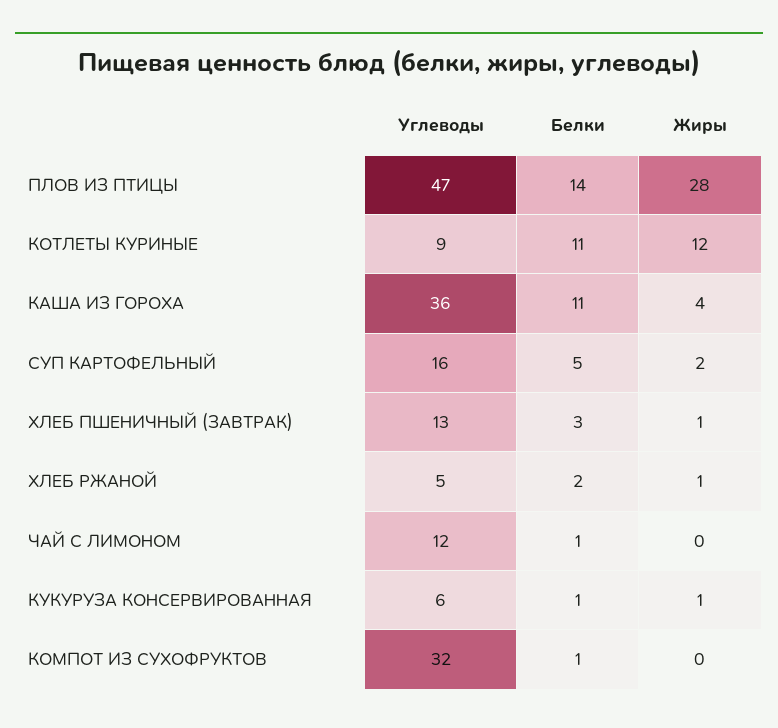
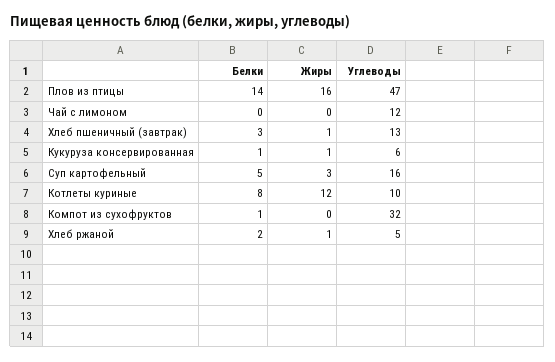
  {
    "Углеводы": {
      "ПЛОВ ИЗ ПТИЦЫ": 47,
-     "КОТЛЕТЫ КУРИНЫЕ": 9,
+     "КОТЛЕТЫ КУРИНЫЕ": 10,
-     "КАША ИЗ ГОРОХА": 36,
      "СУП КАРТОФЕЛЬНЫЙ": 16,
      "ХЛЕБ ПШЕНИЧНЫЙ (ЗАВТРАК)": 13,
      "ХЛЕБ РЖАНОЙ": 5,
      "ЧАЙ С ЛИМОНОМ": 12,
      "КУКУРУЗА КОНСЕРВИРОВАННАЯ": 6,
      "КОМПОТ ИЗ СУХОФРУКТОВ": 32
    },
    "Белки": {
      "ПЛОВ ИЗ ПТИЦЫ": 14,
-     "КОТЛЕТЫ КУРИНЫЕ": 11,
+     "КОТЛЕТЫ КУРИНЫЕ": 8,
-     "КАША ИЗ ГОРОХА": 11,
      "СУП КАРТОФЕЛЬНЫЙ": 5,
      "ХЛЕБ ПШЕНИЧНЫЙ (ЗАВТРАК)": 3,
      "ХЛЕБ РЖАНОЙ": 2,
-     "ЧАЙ С ЛИМОНОМ": 1,
+     "ЧАЙ С ЛИМОНОМ": 0,
      "КУКУРУЗА КОНСЕРВИРОВАННАЯ": 1,
      "КОМПОТ ИЗ СУХОФРУКТОВ": 1
    },
    "Жиры": {
-     "ПЛОВ ИЗ ПТИЦЫ": 28,
+     "ПЛОВ ИЗ ПТИЦЫ": 16,
      "КОТЛЕТЫ КУРИНЫЕ": 12,
-     "КАША ИЗ ГОРОХА": 4,
-     "СУП КАРТОФЕЛЬНЫЙ": 2,
+     "СУП КАРТОФЕЛЬНЫЙ": 3,
      "ХЛЕБ ПШЕНИЧНЫЙ (ЗАВТРАК)": 1,
      "ХЛЕБ РЖАНОЙ": 1,
      "ЧАЙ С ЛИМОНОМ": 0,
      "КУКУРУЗА КОНСЕРВИРОВАННАЯ": 1,
      "КОМПОТ ИЗ СУХОФРУКТОВ": 0
    }
  }

